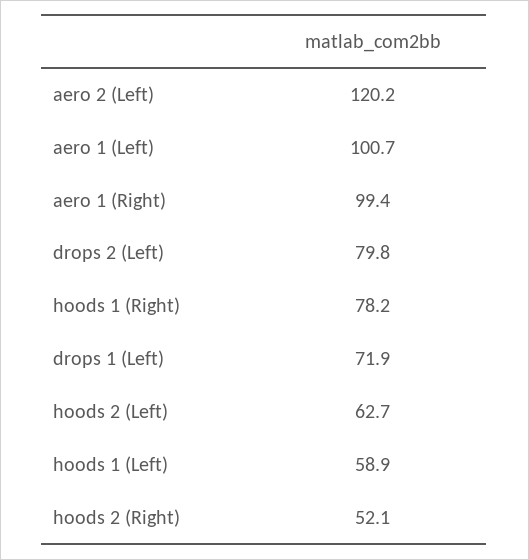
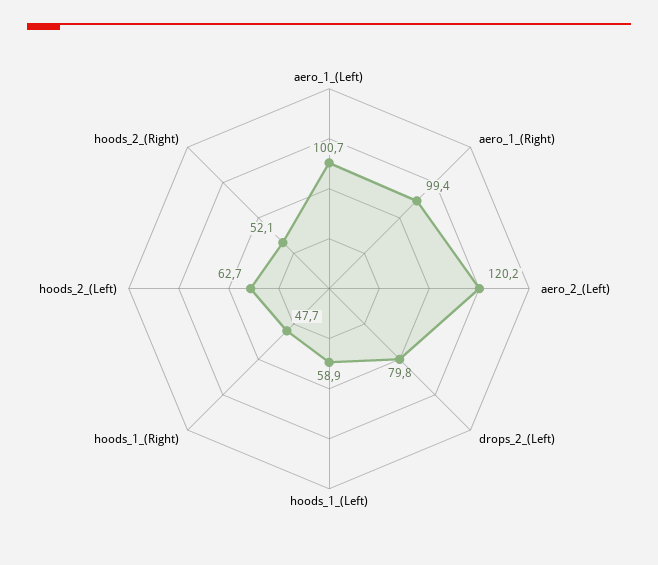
  {
    "aero 2 (Left)": 120.2,
    "aero 1 (Left)": 100.7,
    "aero 1 (Right)": 99.4,
    "drops 2 (Left)": 79.8,
-   "hoods 1 (Right)": 78.2,
+   "hoods 1 (Right)": 47.7,
-   "drops 1 (Left)": 71.9,
    "hoods 2 (Left)": 62.7,
    "hoods 1 (Left)": 58.9,
    "hoods 2 (Right)": 52.1
  }

